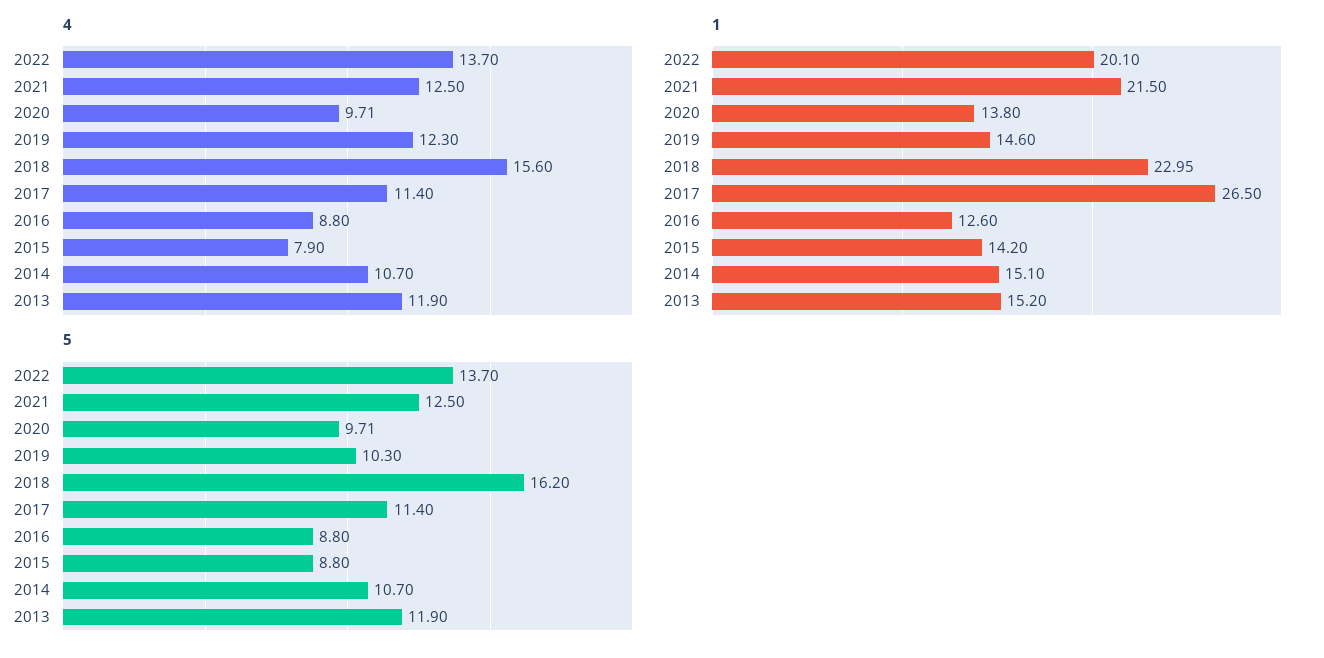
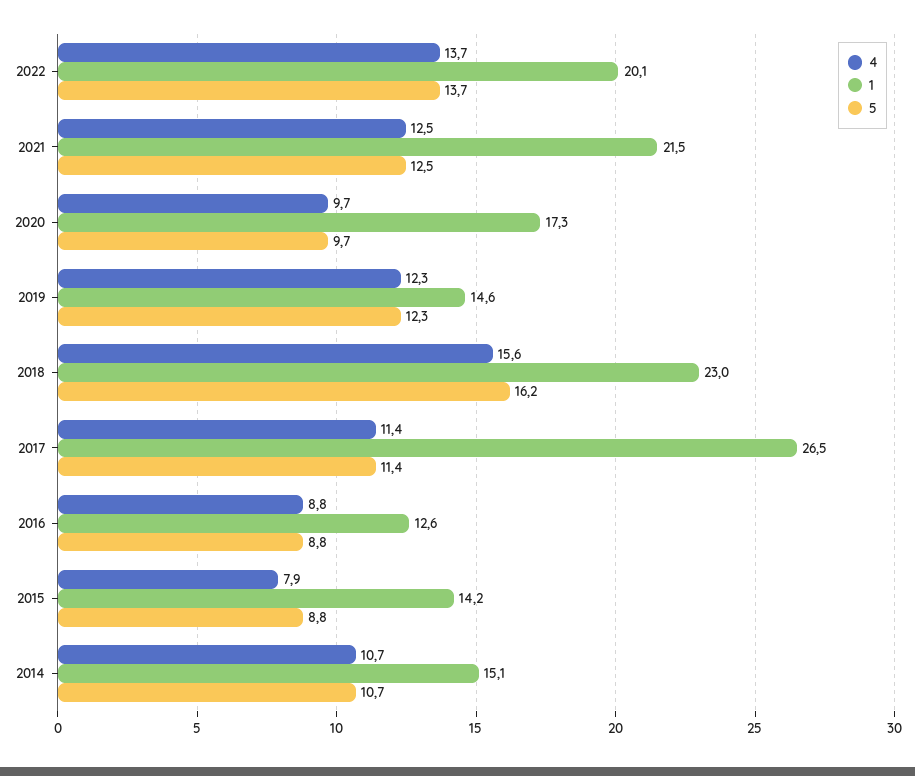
  {
    "4": {
      "2022": 13.7,
      "2021": 12.5,
      "2020": 9.71,
      "2019": 12.3,
      "2018": 15.6,
      "2017": 11.4,
      "2016": 8.8,
      "2015": 7.9,
-     "2014": 10.7,
+     "2014": 10.7
-     "2013": 11.9
    },
    "1": {
      "2022": 20.1,
      "2021": 21.5,
-     "2020": 13.8,
+     "2020": 17.3,
      "2019": 14.6,
      "2018": 22.95,
      "2017": 26.5,
      "2016": 12.6,
      "2015": 14.2,
-     "2014": 15.1,
+     "2014": 15.1
-     "2013": 15.2
    },
    "5": {
      "2022": 13.7,
      "2021": 12.5,
      "2020": 9.71,
-     "2019": 10.3,
+     "2019": 12.3,
      "2018": 16.2,
      "2017": 11.4,
      "2016": 8.8,
      "2015": 8.8,
-     "2014": 10.7,
+     "2014": 10.7
-     "2013": 11.9
    }
  }

